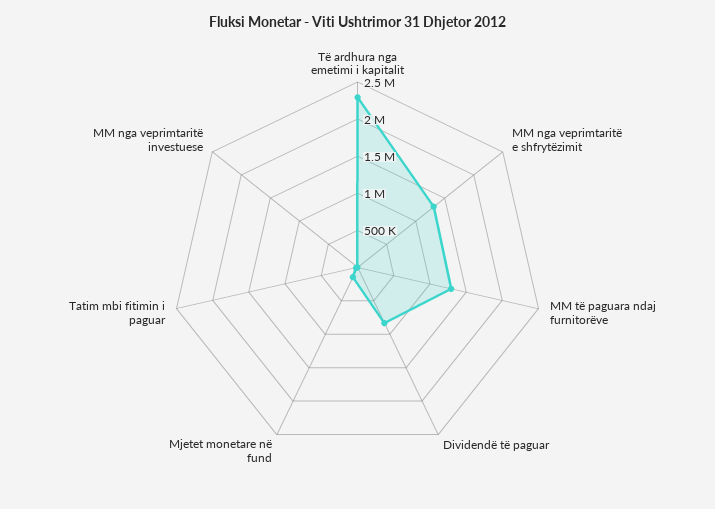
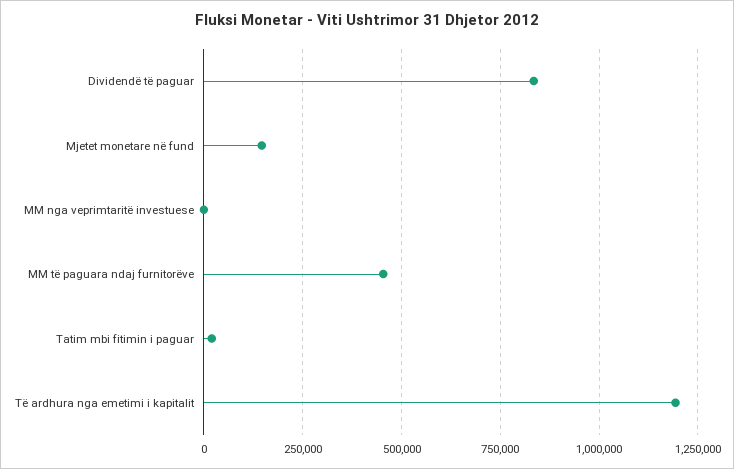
  {
-   "Të ardhura nga emetimi i kapitalit": 2250000,
+   "Të ardhura nga emetimi i kapitalit": 1200000,
-   "MM nga veprimtaritë e shfrytëzimit": 1250000,
-   "MM të paguara ndaj furnitorëve": 1250000,
+   "MM të paguara ndaj furnitorëve": 450000,
    "Dividendë të paguar": 825000,
    "Mjetet monetare në fund": 150000,
    "Tatim mbi fitimin i paguar": 25000,
    "MM nga veprimtaritë investuese": 0
  }

